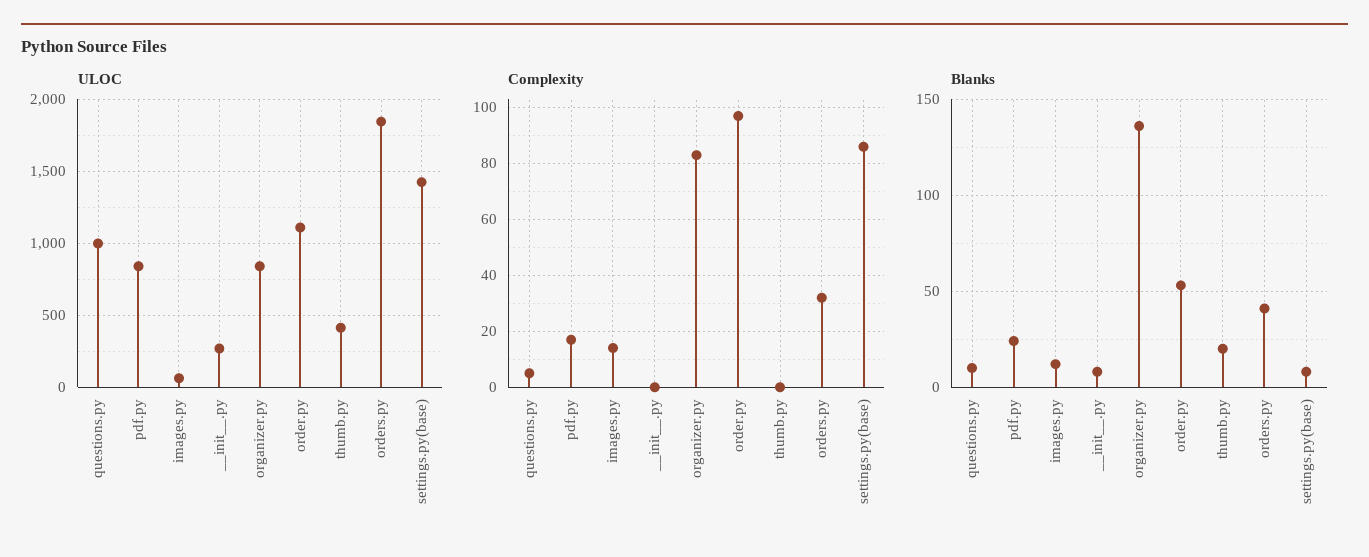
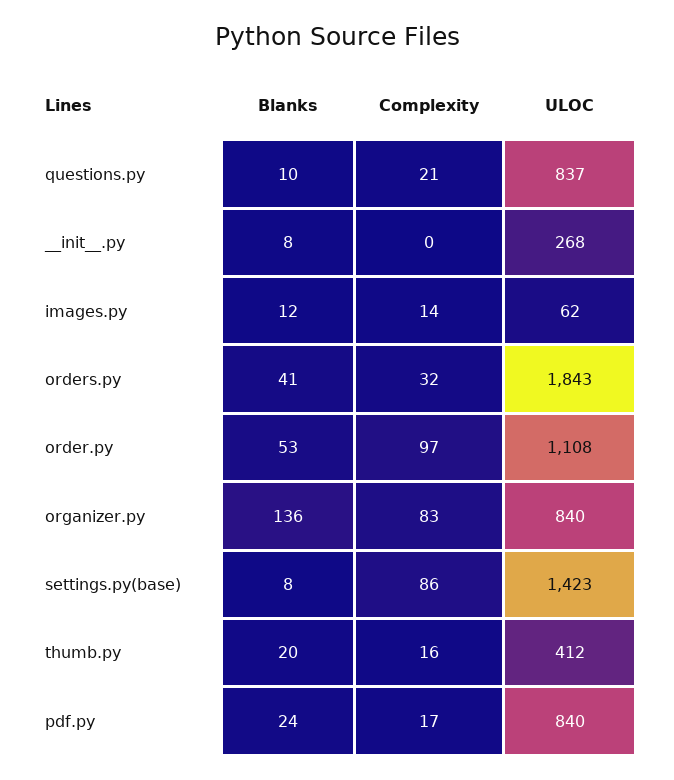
  {
    "ULOC": {
-     "questions.py": 1000,
+     "questions.py": 837,
      "pdf.py": 840,
      "images.py": 62,
      "__init__.py": 268,
      "organizer.py": 840,
      "order.py": 1108,
      "thumb.py": 412,
      "orders.py": 1843,
      "settings.py(base)": 1423
    },
    "Complexity": {
-     "questions.py": 5,
+     "questions.py": 21,
      "pdf.py": 17,
      "images.py": 14,
      "__init__.py": 0,
      "organizer.py": 83,
      "order.py": 97,
-     "thumb.py": 0,
+     "thumb.py": 16,
      "orders.py": 32,
      "settings.py(base)": 86
    },
    "Blanks": {
      "questions.py": 10,
      "pdf.py": 24,
      "images.py": 12,
      "__init__.py": 8,
      "organizer.py": 136,
      "order.py": 53,
      "thumb.py": 20,
      "orders.py": 41,
      "settings.py(base)": 8
    }
  }

